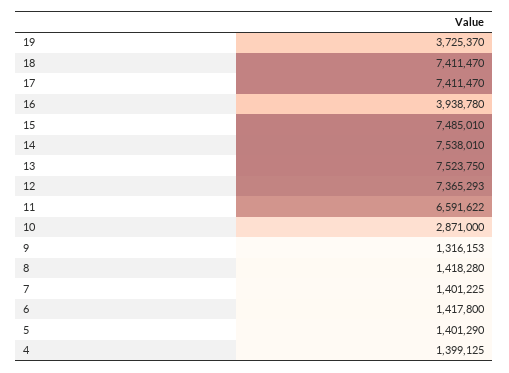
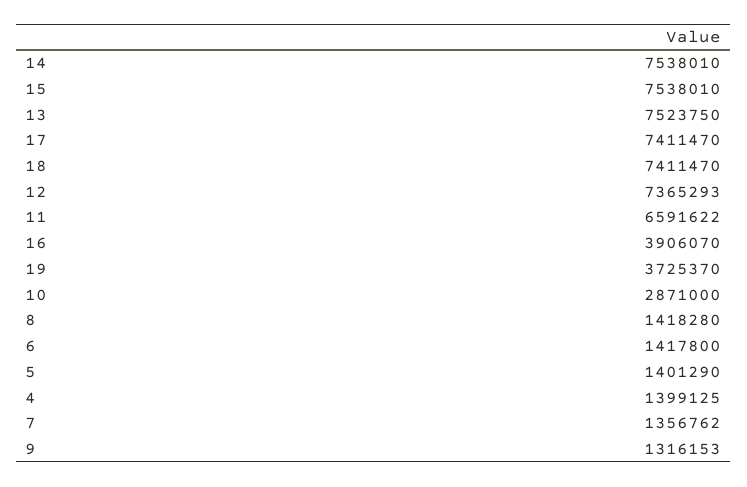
  {
    "19": 3725370,
    "18": 7411470,
    "17": 7411470,
-   "16": 3938780,
+   "16": 3906070,
-   "15": 7485010,
+   "15": 7538010,
    "14": 7538010,
    "13": 7523750,
    "12": 7365293,
    "11": 6591622,
    "10": 2871000,
    "9": 1316153,
    "8": 1418280,
-   "7": 1401225,
+   "7": 1356762,
    "6": 1417800,
    "5": 1401290,
    "4": 1399125
  }

